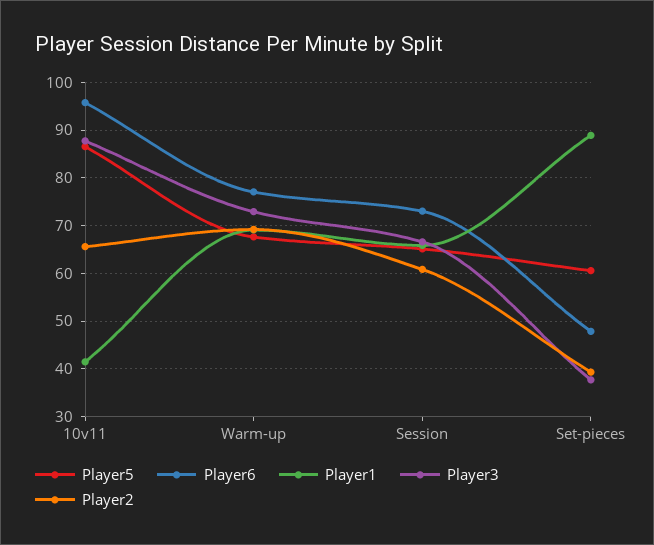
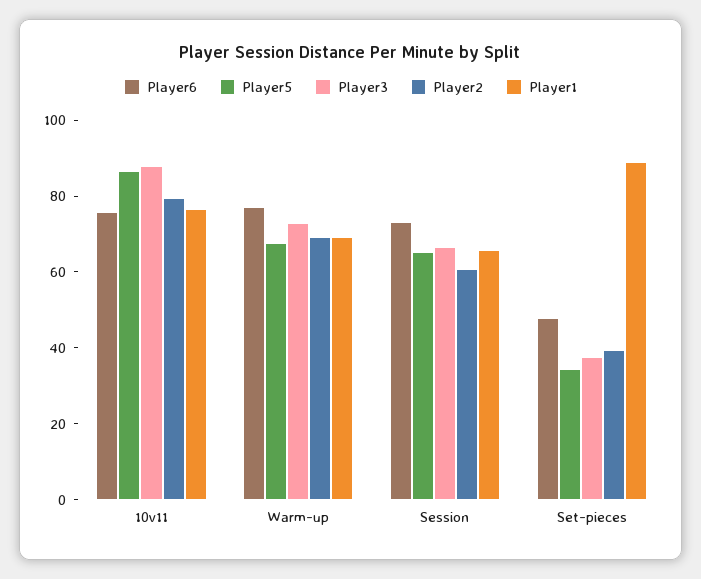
  {
    "Player5": {
      "10v11": 86,
      "Warm-up": 68,
      "Session": 66,
-     "Set-pieces": 60
+     "Set-pieces": 35
    },
    "Player6": {
-     "10v11": 96,
+     "10v11": 75,
      "Warm-up": 78,
      "Session": 74,
      "Set-pieces": 48
    },
    "Player1": {
-     "10v11": 42,
+     "10v11": 75,
      "Warm-up": 70,
      "Session": 66,
      "Set-pieces": 88
    },
    "Player3": {
      "10v11": 88,
      "Warm-up": 72,
      "Session": 66,
      "Set-pieces": 38
    },
    "Player2": {
-     "10v11": 66,
+     "10v11": 80,
      "Warm-up": 70,
      "Session": 60,
      "Set-pieces": 40
    }
  }

